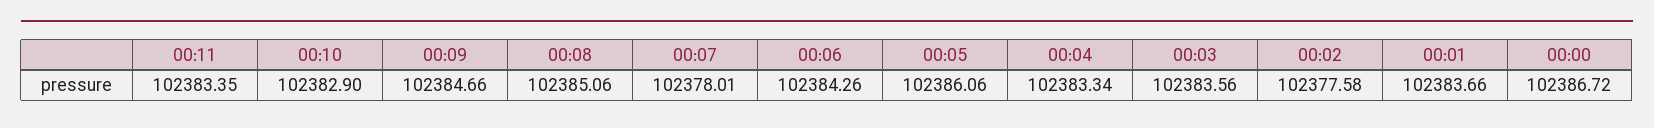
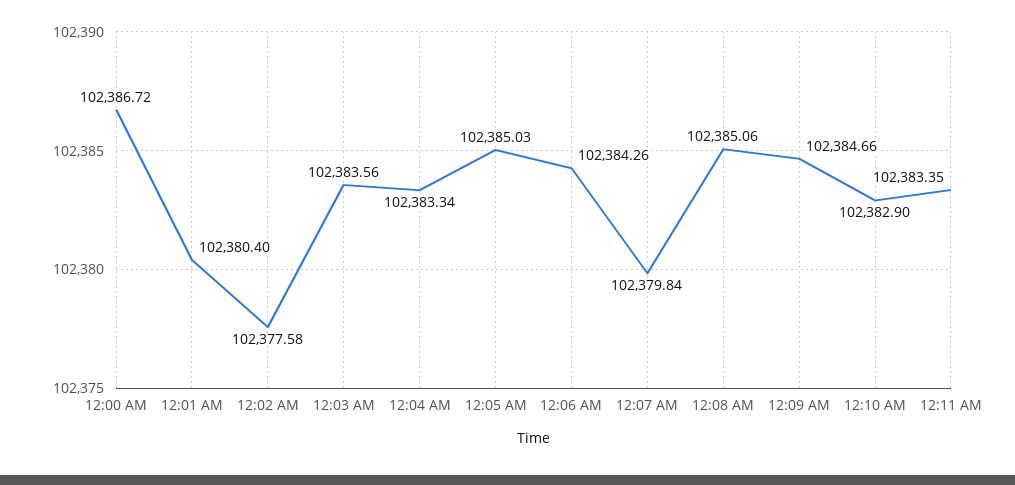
  {
    "00:11": 102383.35,
    "00:10": 102382.9,
    "00:09": 102384.66,
    "00:08": 102385.06,
-   "00:07": 102378.01,
+   "00:07": 102379.84,
    "00:06": 102384.26,
-   "00:05": 102386.06,
+   "00:05": 102385.03,
    "00:04": 102383.34,
    "00:03": 102383.56,
    "00:02": 102377.58,
-   "00:01": 102383.66,
+   "00:01": 102380.4,
    "00:00": 102386.72
  }

